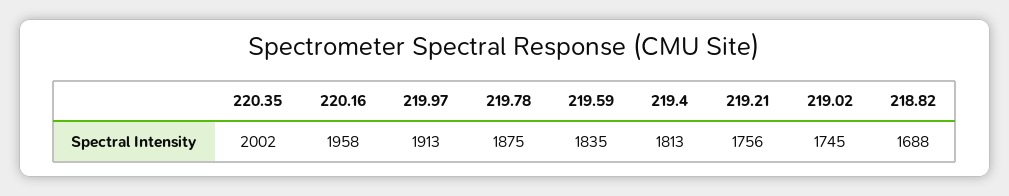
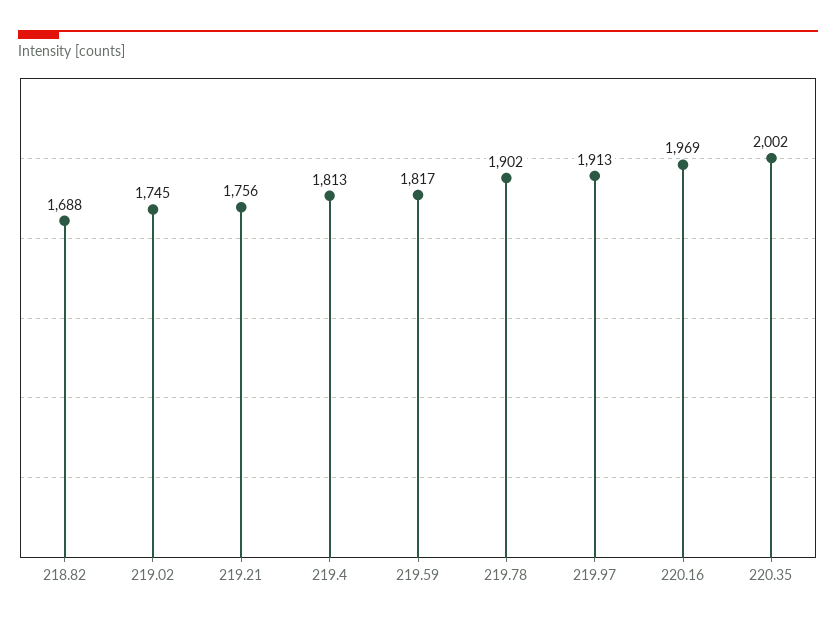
  {
    "220.35": 2002,
-   "220.16": 1958,
+   "220.16": 1969,
    "219.97": 1913,
-   "219.78": 1875,
+   "219.78": 1902,
-   "219.59": 1835,
+   "219.59": 1817,
    "219.4": 1813,
    "219.21": 1756,
    "219.02": 1745,
    "218.82": 1688
  }

